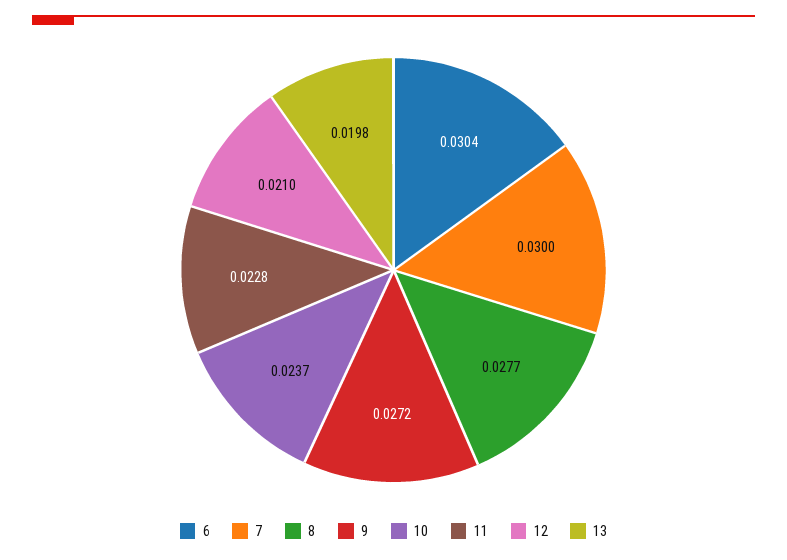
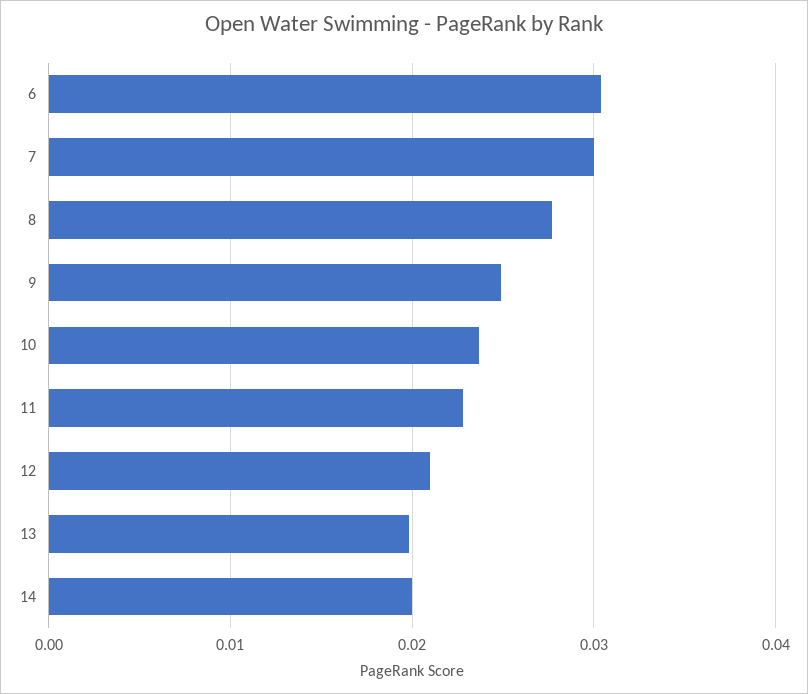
  {
    "6": 0.0304,
    "7": 0.03,
    "8": 0.0277,
-   "9": 0.0272,
+   "9": 0.025,
    "10": 0.0237,
    "11": 0.0228,
    "12": 0.021,
-   "13": 0.0198
+   "13": 0.0198,
+   "14": 0.02
  }

